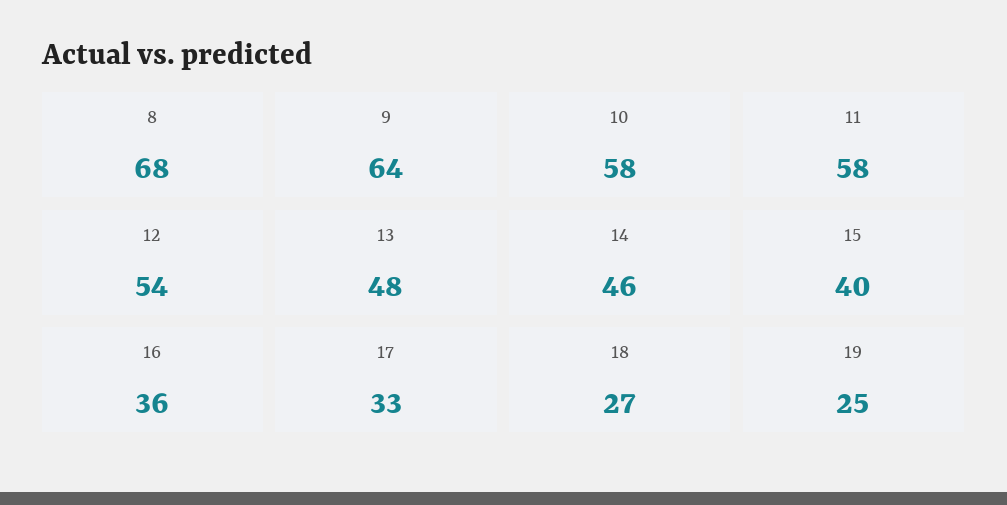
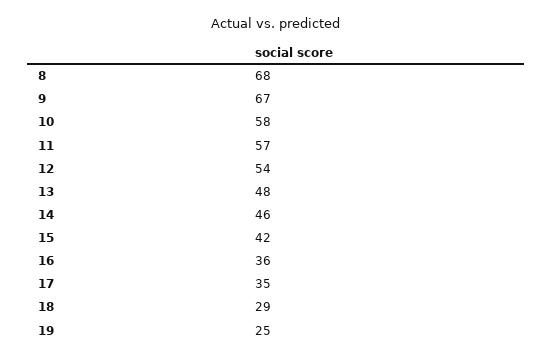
  {
    "8": 68,
-   "9": 64,
+   "9": 67,
    "10": 58,
-   "11": 58,
+   "11": 57,
    "12": 54,
    "13": 48,
    "14": 46,
-   "15": 40,
+   "15": 42,
    "16": 36,
-   "17": 33,
+   "17": 35,
-   "18": 27,
+   "18": 29,
    "19": 25
  }

